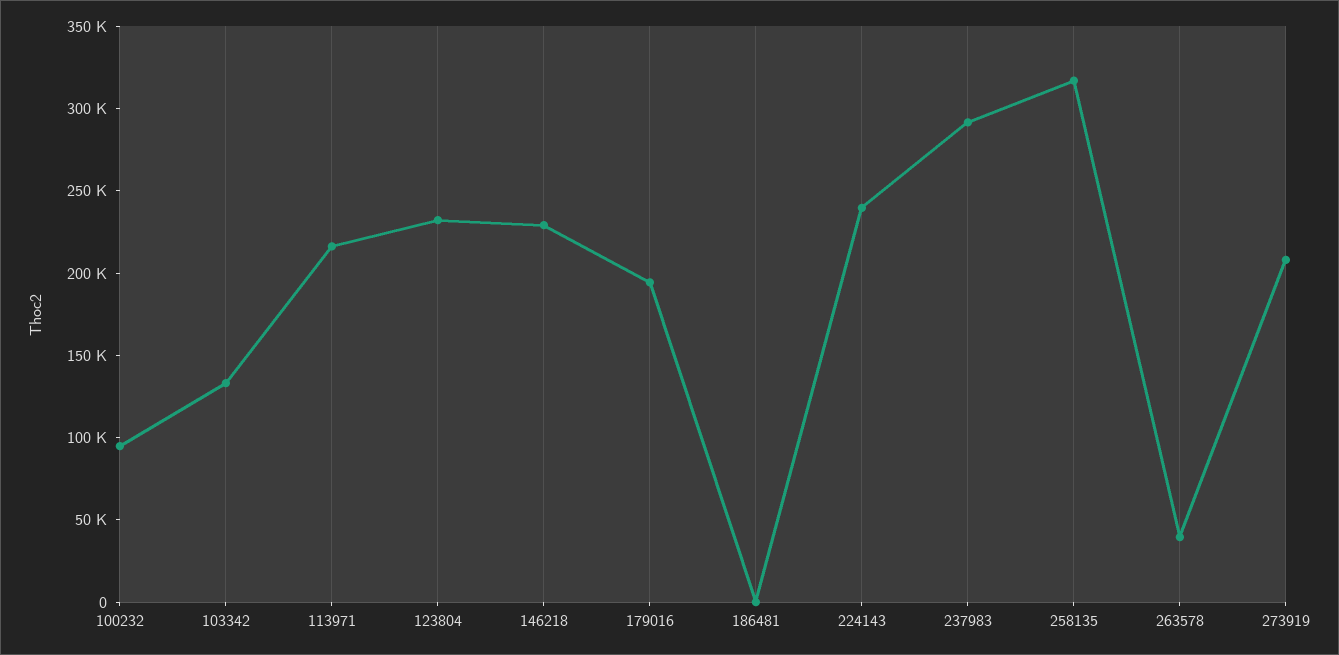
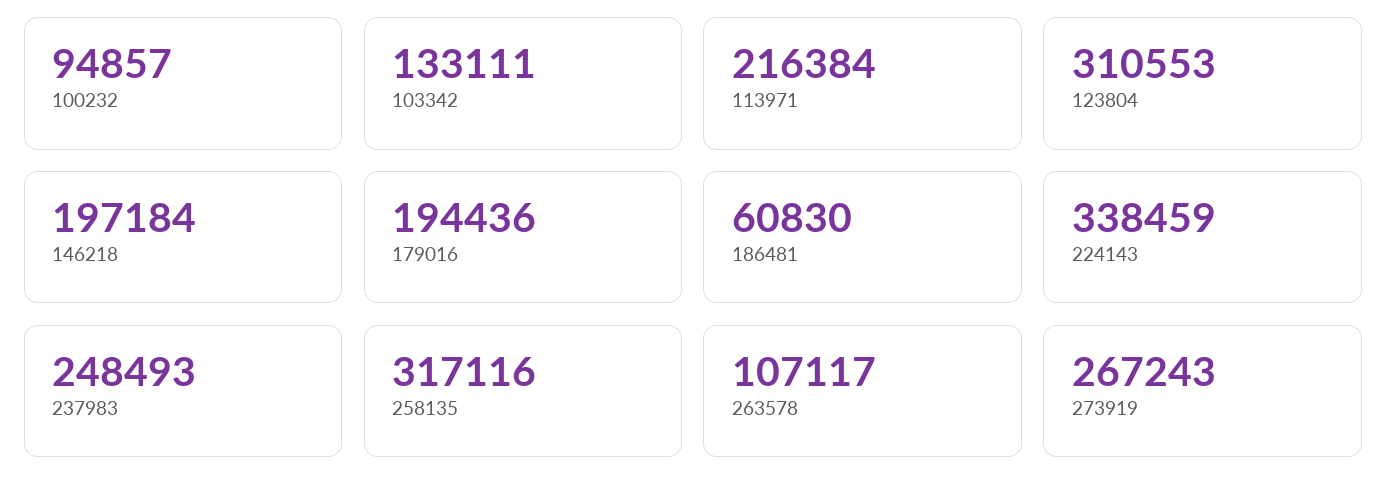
  {
    "100232": 94857,
    "103342": 133111,
    "113971": 216384,
-   "123804": 230000,
+   "123804": 310553,
-   "146218": 230000,
+   "146218": 197184,
    "179016": 194436,
-   "186481": 0,
+   "186481": 60830,
-   "224143": 240000,
+   "224143": 338459,
-   "237983": 290000,
+   "237983": 248493,
    "258135": 317116,
-   "263578": 40000,
+   "263578": 107117,
-   "273919": 210000
+   "273919": 267243
  }

